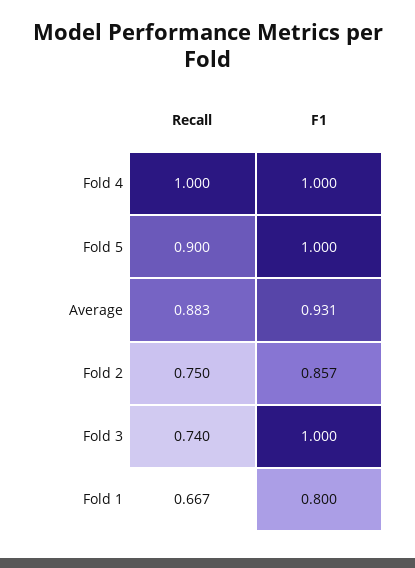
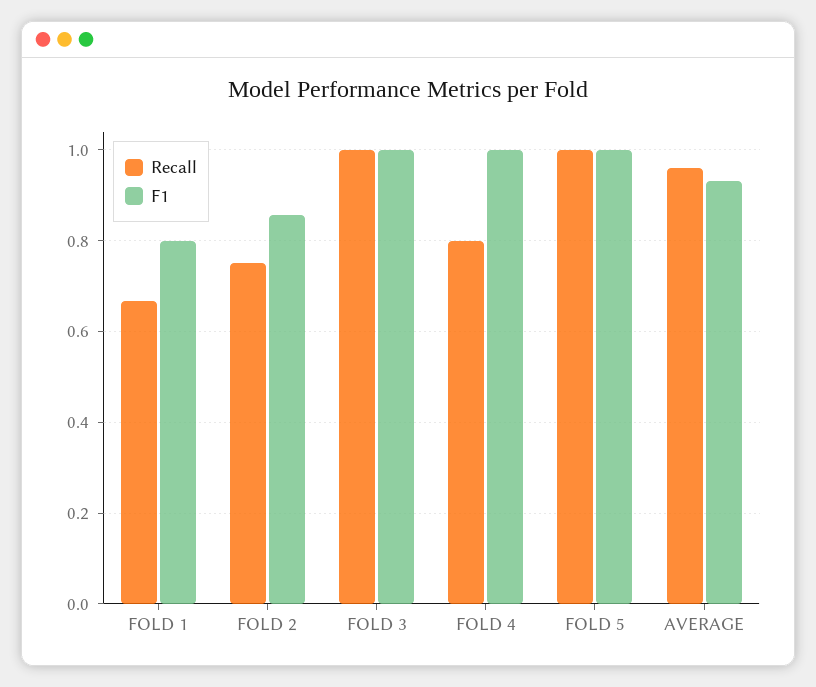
  {
    "Recall": {
-     "Fold 4": 1,
+     "Fold 4": 0.8,
-     "Fold 5": 0.9,
+     "Fold 5": 1,
-     "Average": 0.883,
+     "Average": 0.96,
      "Fold 2": 0.75,
-     "Fold 3": 0.74,
+     "Fold 3": 1,
      "Fold 1": 0.667
    },
    "F1": {
      "Fold 4": 1,
      "Fold 5": 1,
      "Average": 0.931,
      "Fold 2": 0.857,
      "Fold 3": 1,
      "Fold 1": 0.8
    }
  }

